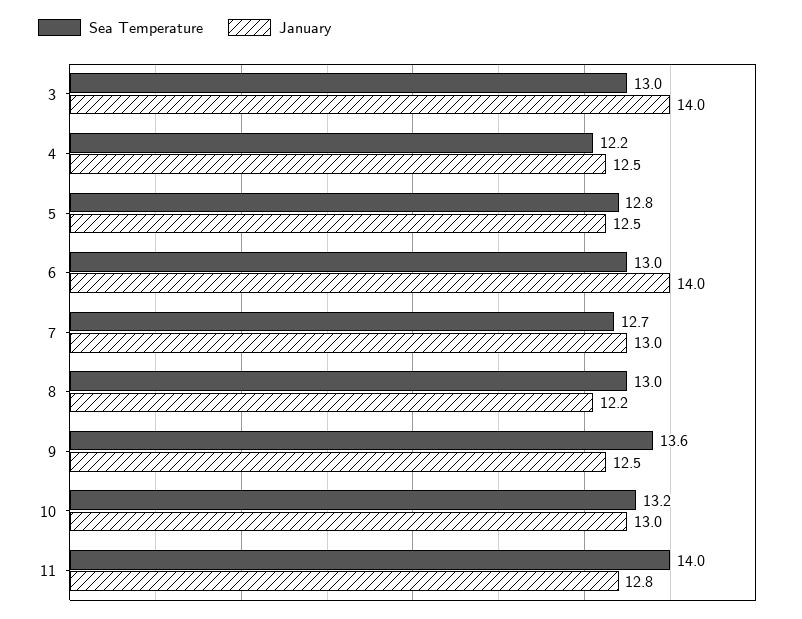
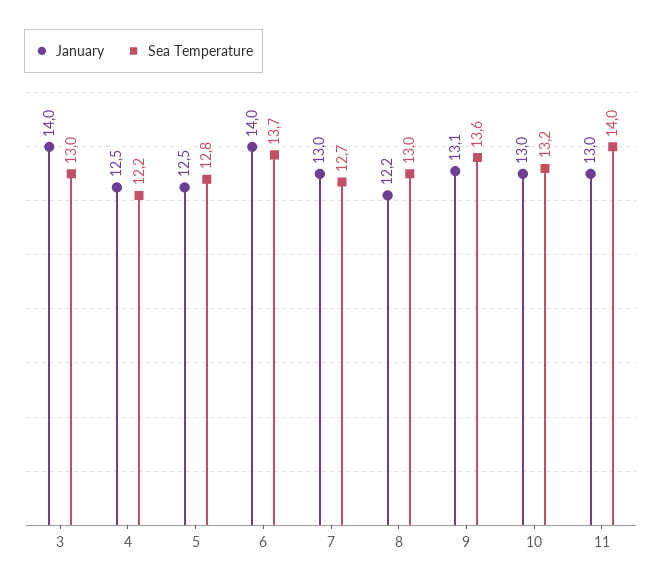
  {
    "Sea Temperature": {
      "3": 13,
      "4": 12.2,
      "5": 12.8,
-     "6": 13,
+     "6": 13.7,
      "7": 12.7,
      "8": 13,
      "9": 13.6,
      "10": 13.2,
      "11": 14
    },
    "January": {
      "3": 14,
      "4": 12.5,
      "5": 12.5,
      "6": 14,
      "7": 13,
      "8": 12.2,
-     "9": 12.5,
+     "9": 13.1,
      "10": 13,
-     "11": 12.8
+     "11": 13
    }
  }

